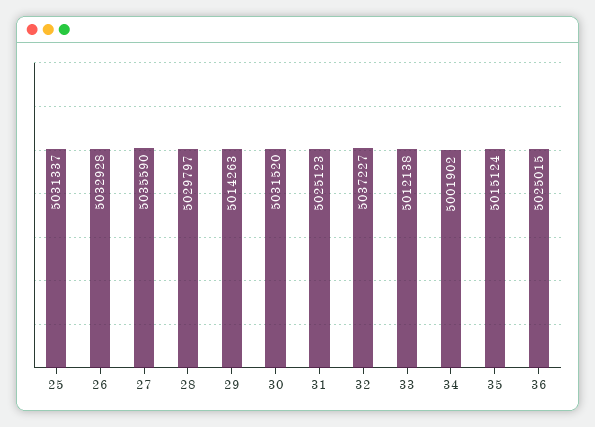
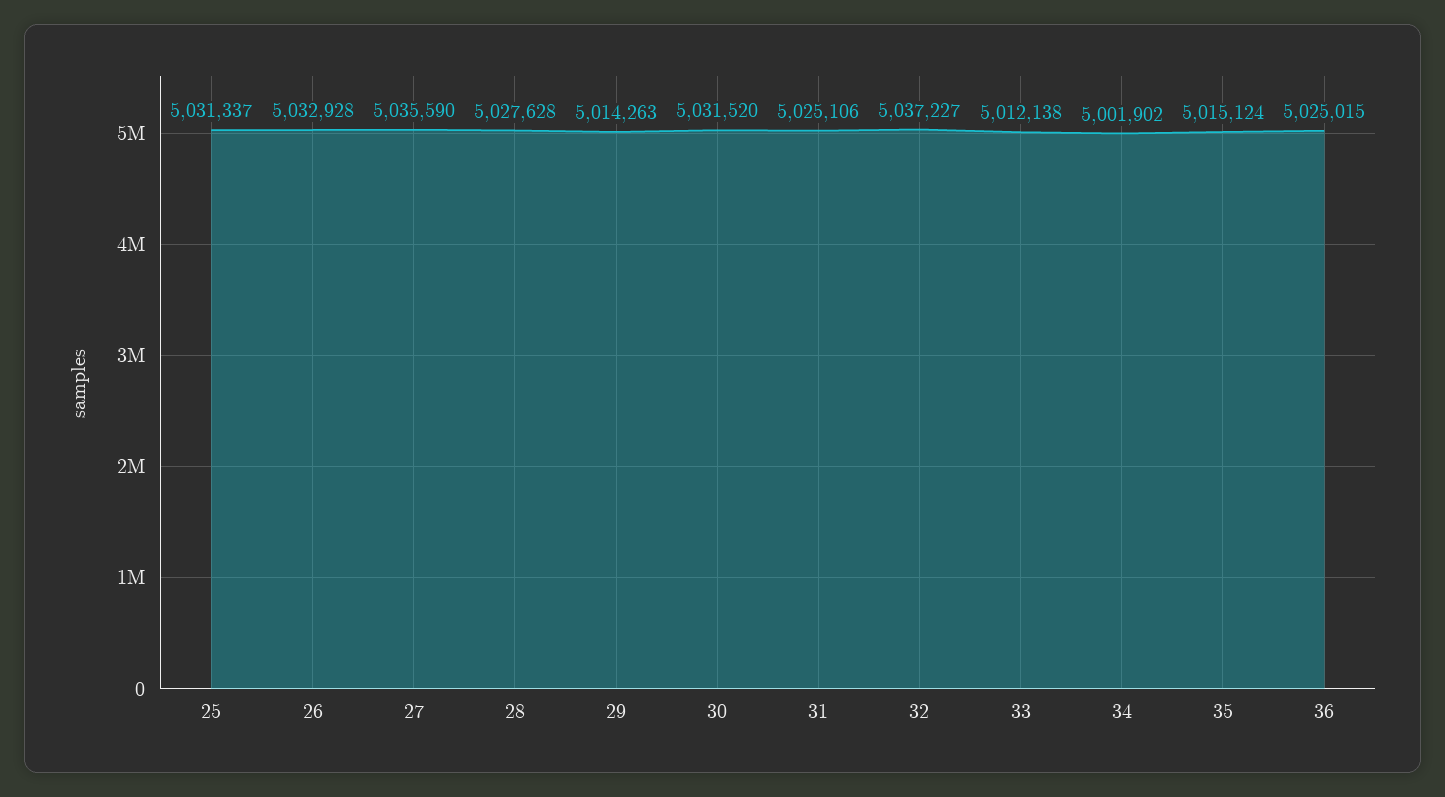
  {
    "25": 5031337,
    "26": 5032928,
    "27": 5035590,
-   "28": 5029797,
+   "28": 5027628,
    "29": 5014263,
    "30": 5031520,
-   "31": 5025123,
+   "31": 5025106,
    "32": 5037227,
    "33": 5012138,
    "34": 5001902,
    "35": 5015124,
    "36": 5025015
  }

